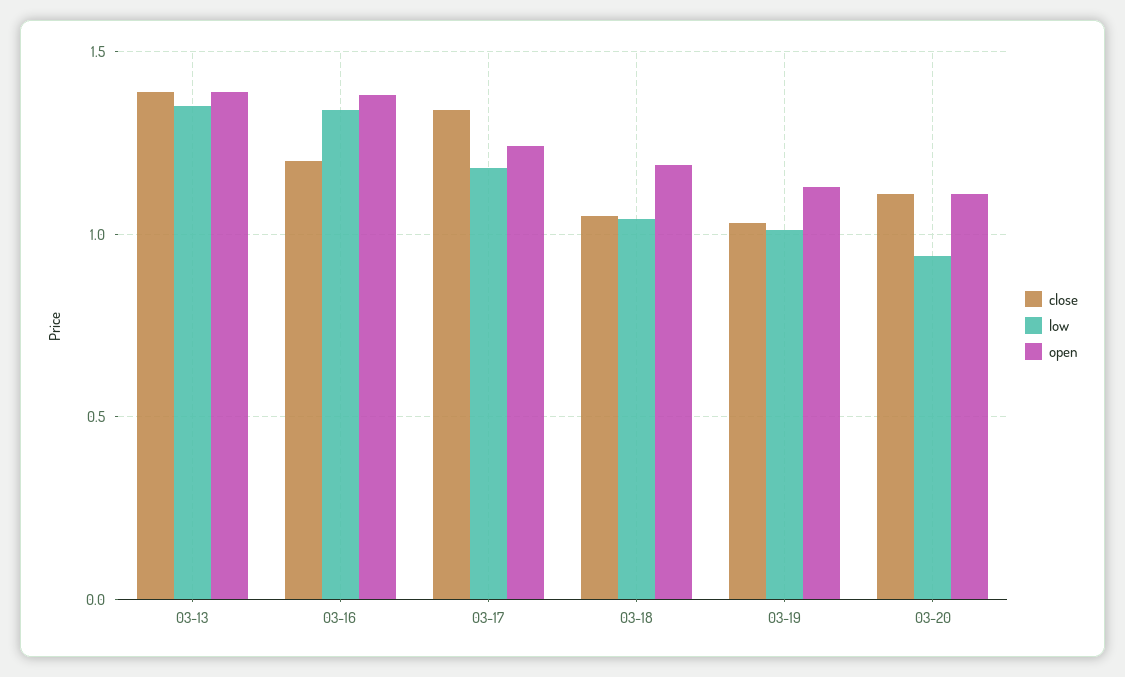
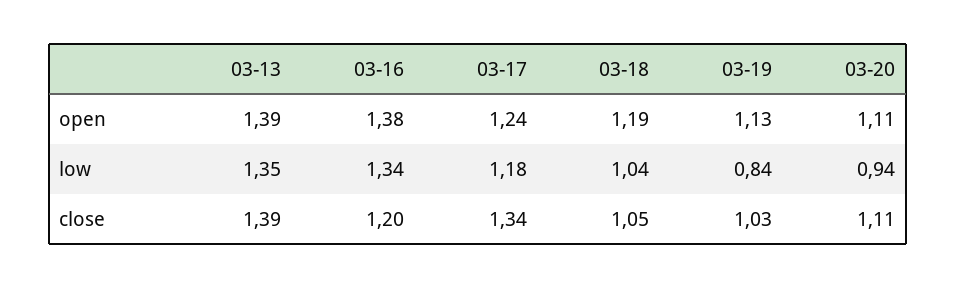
  {
    "close": {
      "03-13": 1.39,
      "03-16": 1.2,
      "03-17": 1.34,
      "03-18": 1.05,
      "03-19": 1.03,
      "03-20": 1.11
    },
    "low": {
      "03-13": 1.35,
      "03-16": 1.34,
      "03-17": 1.18,
      "03-18": 1.04,
-     "03-19": 1,
+     "03-19": 0.84,
      "03-20": 0.94
    },
    "open": {
      "03-13": 1.39,
      "03-16": 1.38,
      "03-17": 1.24,
      "03-18": 1.19,
      "03-19": 1.13,
      "03-20": 1.11
    }
  }

